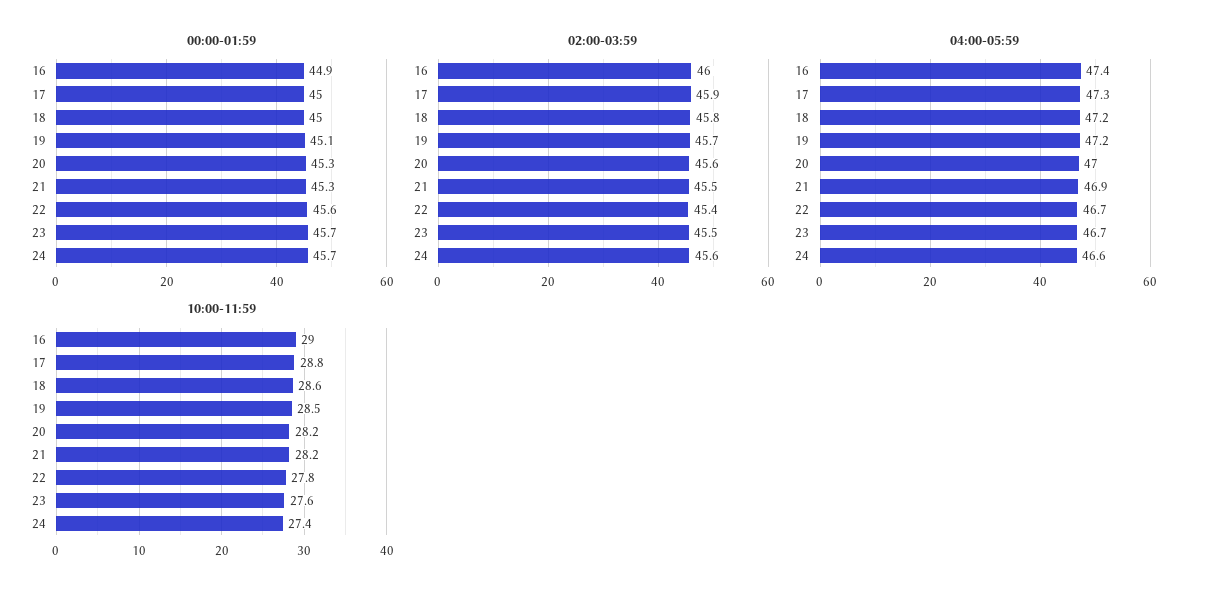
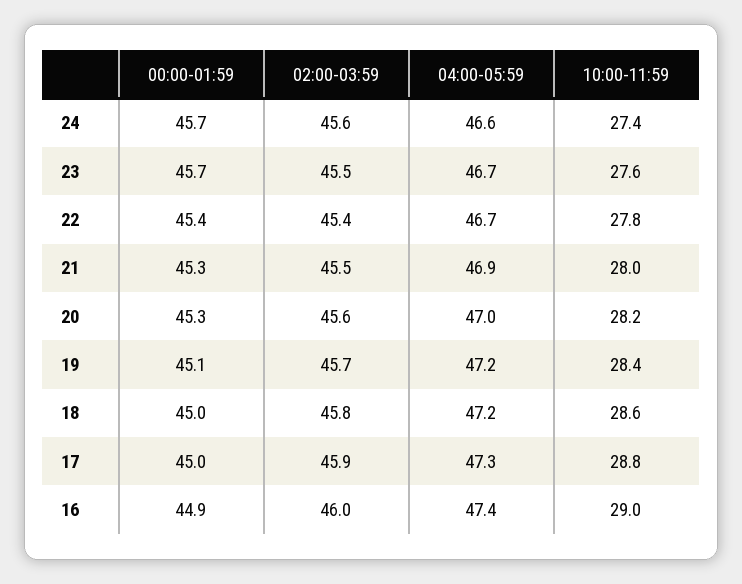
  {
    "00:00-01:59": {
      "16": 44.9,
      "17": 45,
      "18": 45,
      "19": 45.1,
      "20": 45.3,
      "21": 45.3,
-     "22": 45.6,
+     "22": 45.4,
      "23": 45.7,
      "24": 45.7
    },
    "02:00-03:59": {
      "16": 46,
      "17": 45.9,
      "18": 45.8,
      "19": 45.7,
      "20": 45.6,
      "21": 45.5,
      "22": 45.4,
      "23": 45.5,
      "24": 45.6
    },
    "04:00-05:59": {
      "16": 47.4,
      "17": 47.3,
      "18": 47.2,
      "19": 47.2,
      "20": 47,
      "21": 46.9,
      "22": 46.7,
      "23": 46.7,
      "24": 46.6
    },
    "10:00-11:59": {
      "16": 29,
      "17": 28.8,
      "18": 28.6,
-     "19": 28.5,
+     "19": 28.4,
      "20": 28.2,
-     "21": 28.2,
+     "21": 28,
      "22": 27.8,
      "23": 27.6,
      "24": 27.4
    }
  }

